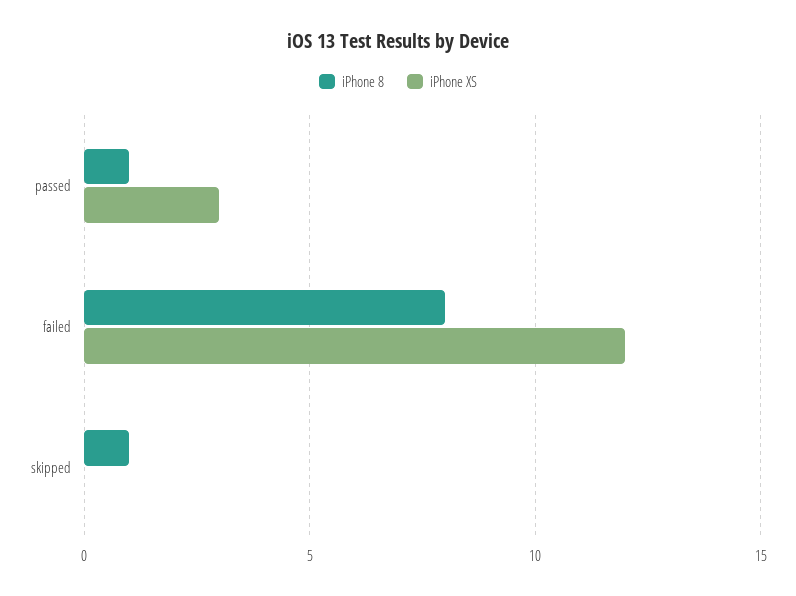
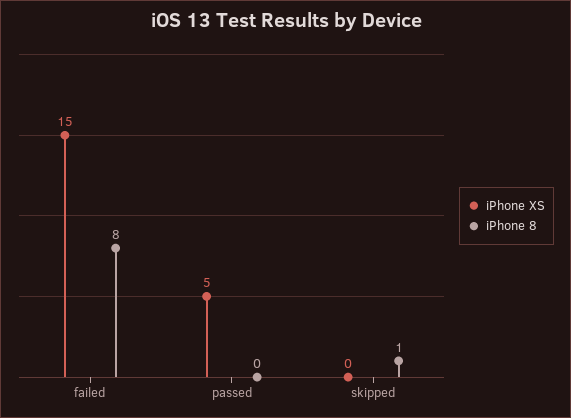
  {
    "iPhone 8": {
-     "passed": 1,
+     "passed": 0,
      "failed": 8,
      "skipped": 1
    },
    "iPhone XS": {
-     "passed": 3,
+     "passed": 5,
-     "failed": 12,
+     "failed": 15,
      "skipped": 0
    }
  }

